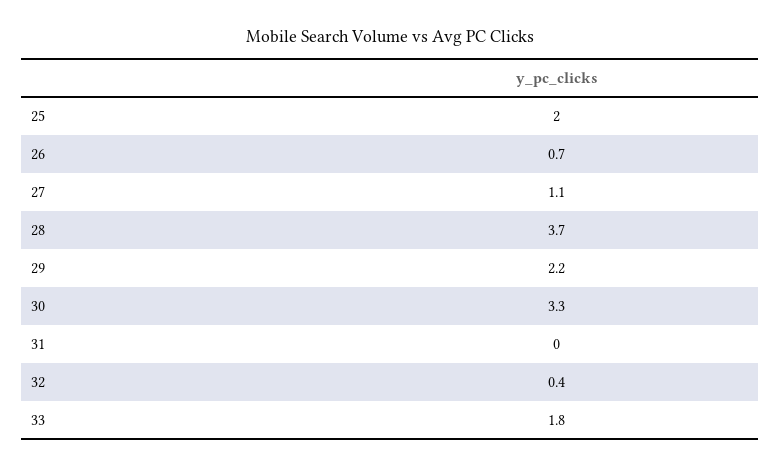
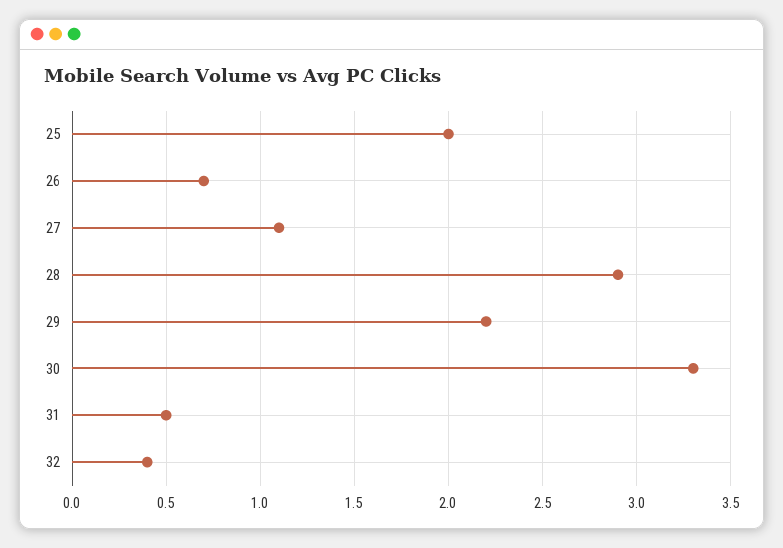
  {
    "25": 2,
    "26": 0.7,
    "27": 1.1,
-   "28": 3.7,
+   "28": 2.9,
    "29": 2.2,
    "30": 3.3,
-   "31": 0,
+   "31": 0.5,
-   "32": 0.4,
+   "32": 0.4
-   "33": 1.8
  }

